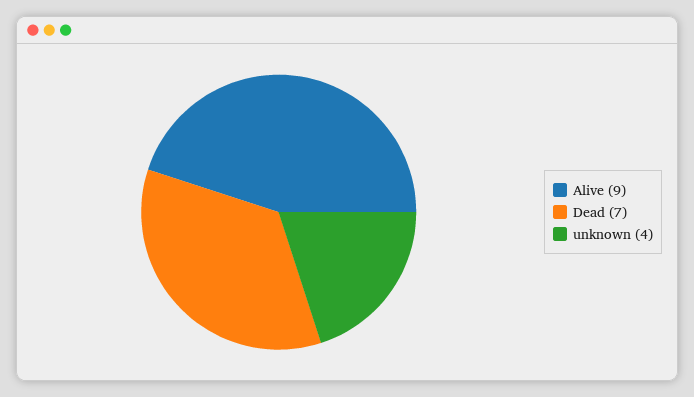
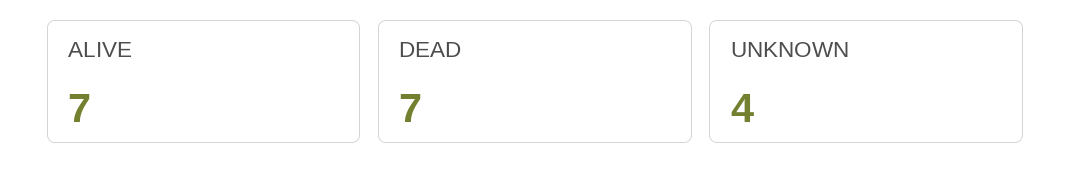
  {
-   "Alive": 9,
+   "Alive": 7,
    "Dead": 7,
    "unknown": 4
  }

